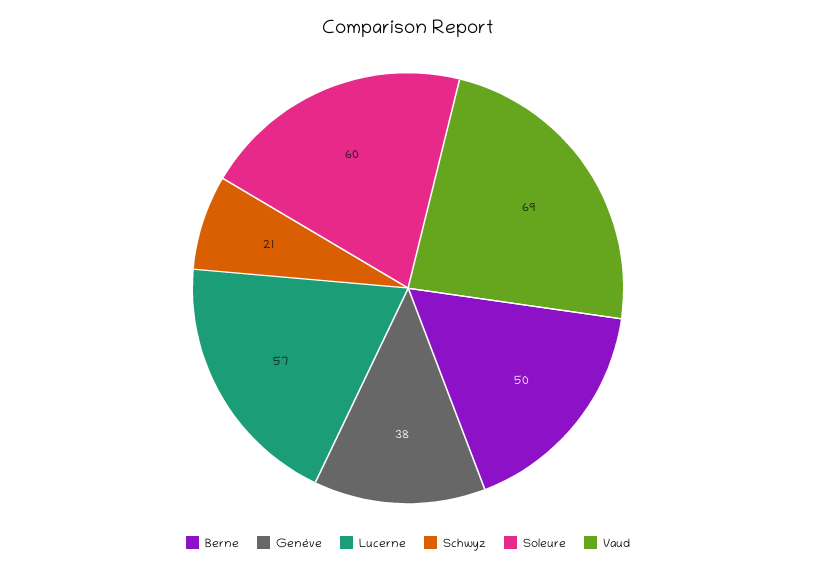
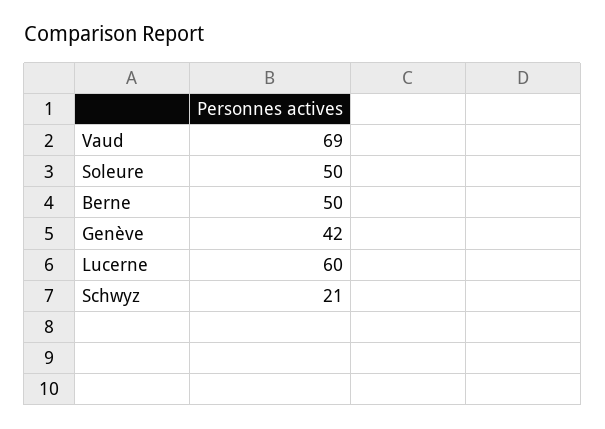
  {
    "Berne": 50,
-   "Genève": 38,
+   "Genève": 42,
-   "Lucerne": 57,
+   "Lucerne": 60,
    "Schwyz": 21,
-   "Soleure": 60,
+   "Soleure": 50,
    "Vaud": 69
  }

